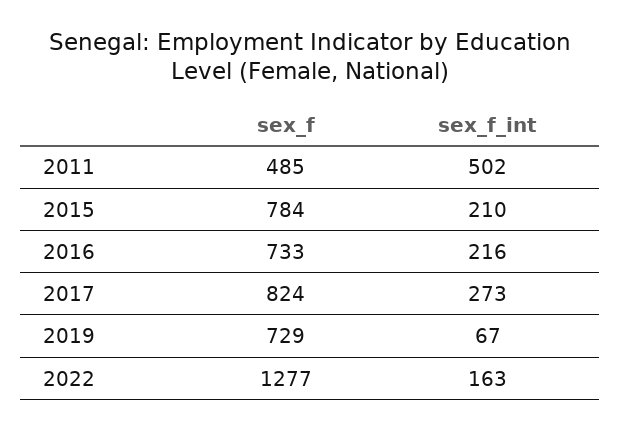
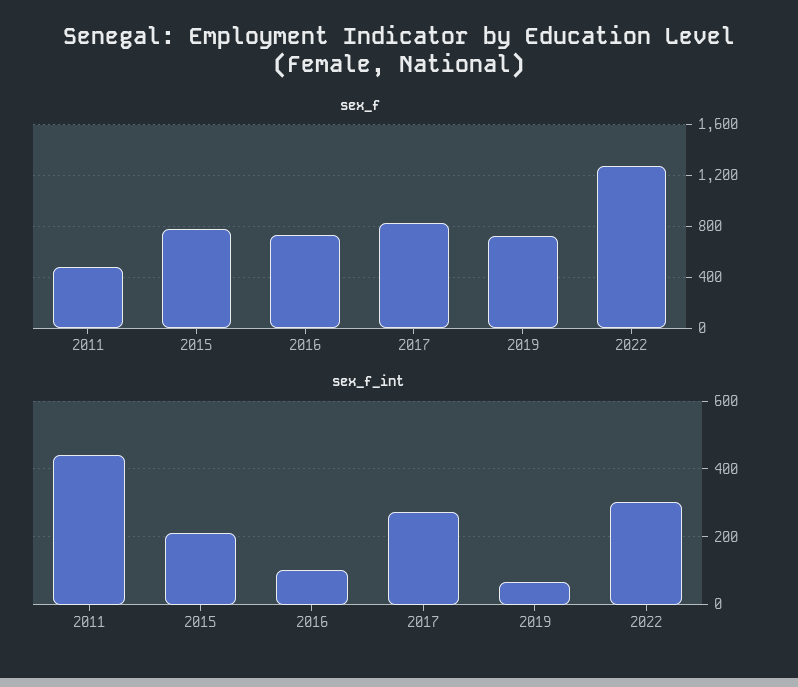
  {
    "sex_f": {
      "2011": 485,
      "2015": 784,
      "2016": 733,
      "2017": 824,
      "2019": 729,
      "2022": 1277
    },
    "sex_f_int": {
-     "2011": 502,
+     "2011": 440,
      "2015": 210,
-     "2016": 216,
+     "2016": 100,
      "2017": 273,
      "2019": 67,
-     "2022": 163
+     "2022": 300
    }
  }

